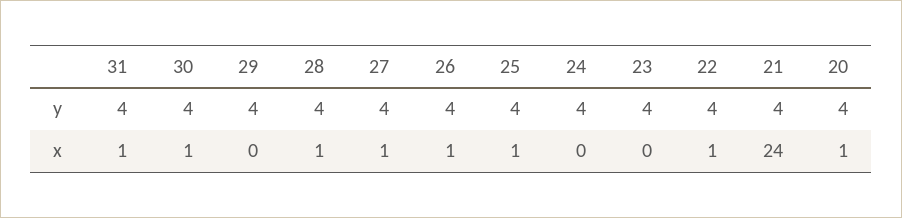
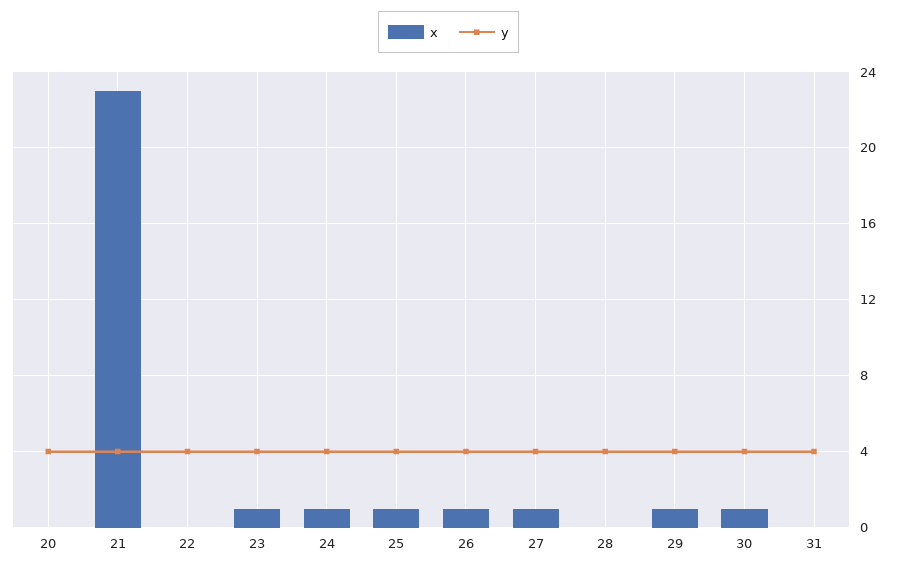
  {
    "y": {
      "31": 4,
      "30": 4,
      "29": 4,
      "28": 4,
      "27": 4,
      "26": 4,
      "25": 4,
      "24": 4,
      "23": 4,
      "22": 4,
      "21": 4,
      "20": 4
    },
    "x": {
-     "31": 1,
+     "31": 0,
      "30": 1,
-     "29": 0,
+     "29": 1,
-     "28": 1,
+     "28": 0,
      "27": 1,
      "26": 1,
      "25": 1,
-     "24": 0,
+     "24": 1,
-     "23": 0,
+     "23": 1,
-     "22": 1,
+     "22": 0,
-     "21": 24,
+     "21": 23,
-     "20": 1
+     "20": 0
    }
  }

